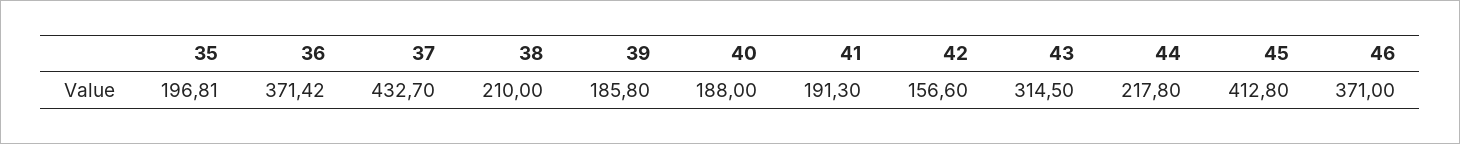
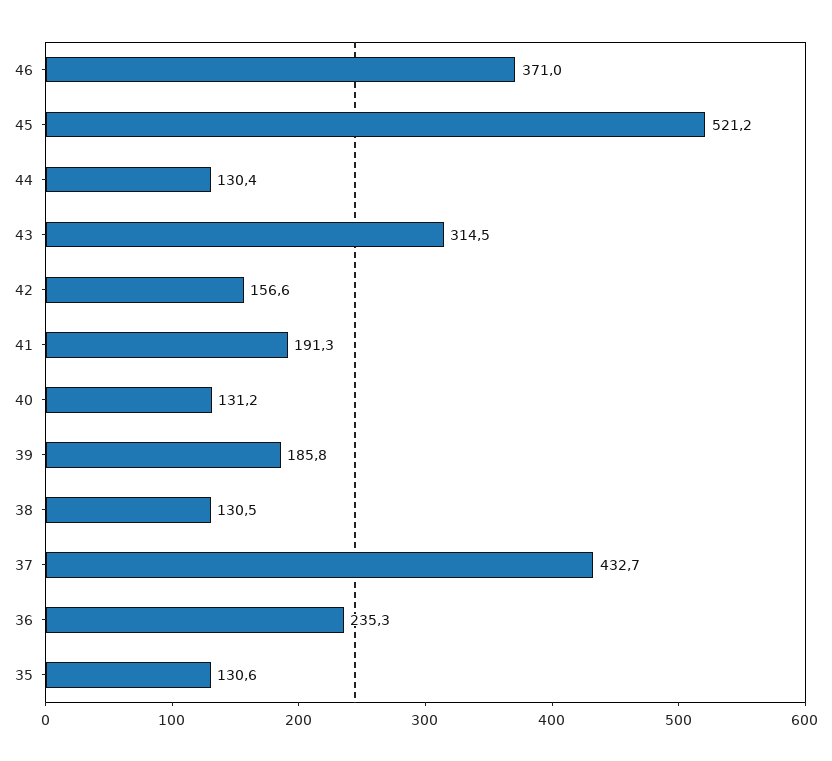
  {
-   "35": 196.81,
+   "35": 130.6,
-   "36": 371.42,
+   "36": 235.3,
    "37": 432.7,
-   "38": 210,
+   "38": 130.5,
    "39": 185.8,
-   "40": 188,
+   "40": 131.2,
    "41": 191.3,
    "42": 156.6,
    "43": 314.5,
-   "44": 217.8,
+   "44": 130.4,
-   "45": 412.8,
+   "45": 521.2,
    "46": 371
  }

